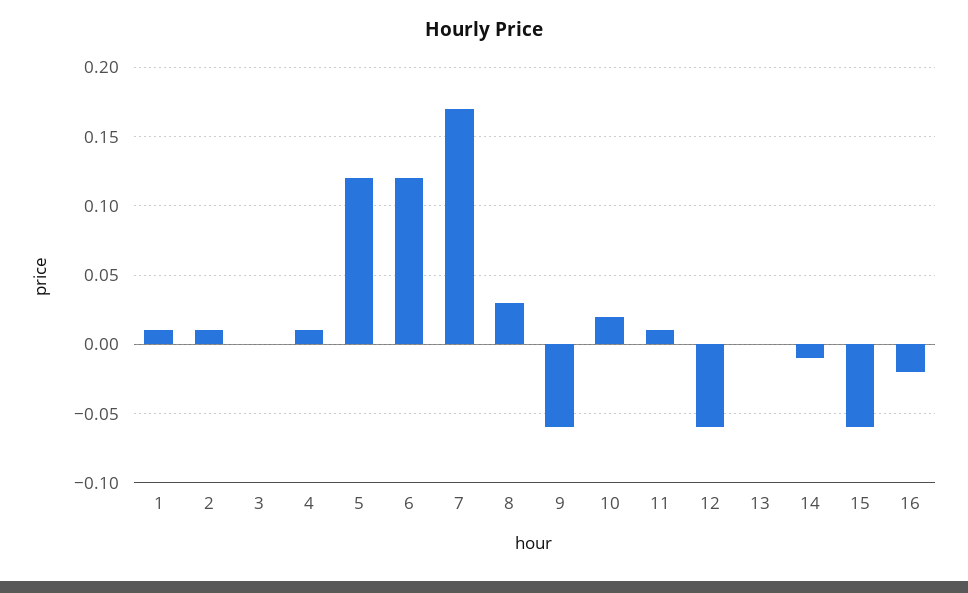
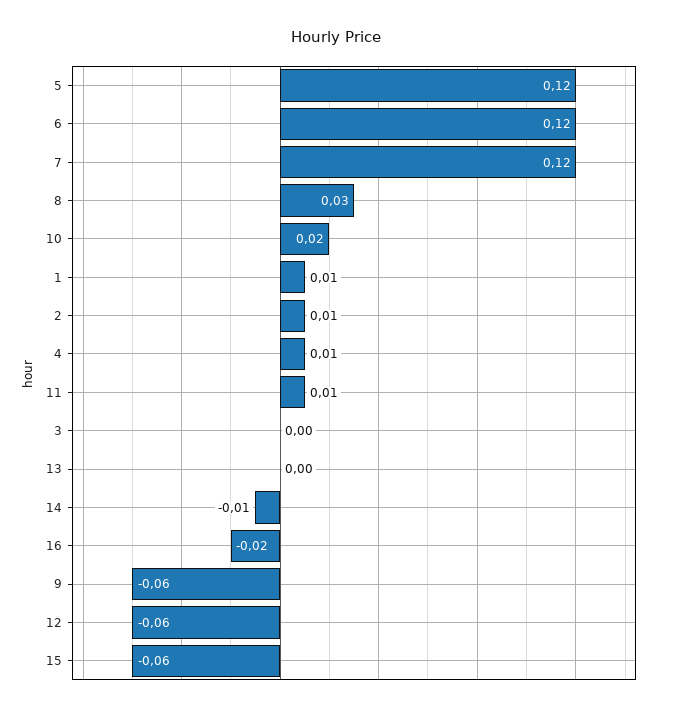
  {
    "1": 0.01,
    "2": 0.01,
    "3": 0,
    "4": 0.01,
    "5": 0.12,
    "6": 0.12,
-   "7": 0.17,
+   "7": 0.12,
    "8": 0.03,
    "9": -0.06,
    "10": 0.02,
    "11": 0.01,
    "12": -0.06,
    "13": 0,
    "14": -0.01,
    "15": -0.06,
    "16": -0.02
  }

